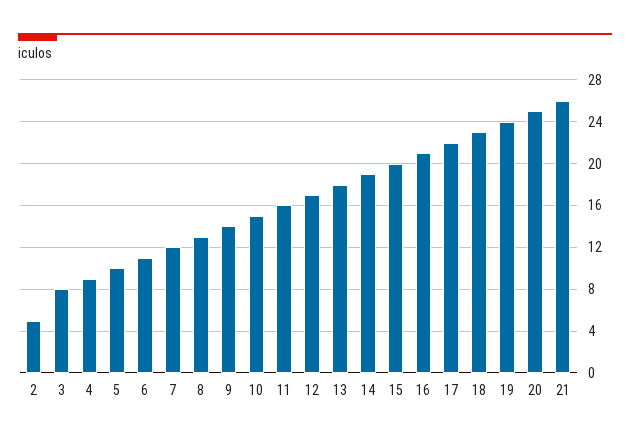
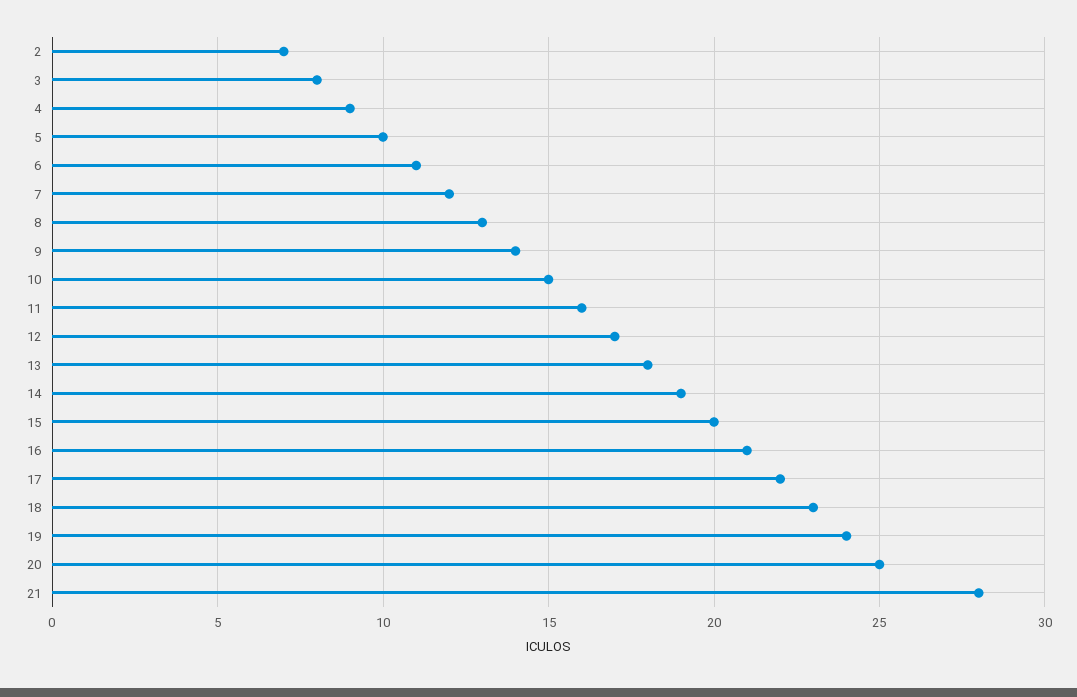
  {
-   "2": 5,
+   "2": 7,
    "3": 8,
    "4": 9,
    "5": 10,
    "6": 11,
    "7": 12,
    "8": 13,
    "9": 14,
    "10": 15,
    "11": 16,
    "12": 17,
    "13": 18,
    "14": 19,
    "15": 20,
    "16": 21,
    "17": 22,
    "18": 23,
    "19": 24,
    "20": 25,
-   "21": 26
+   "21": 28
  }

